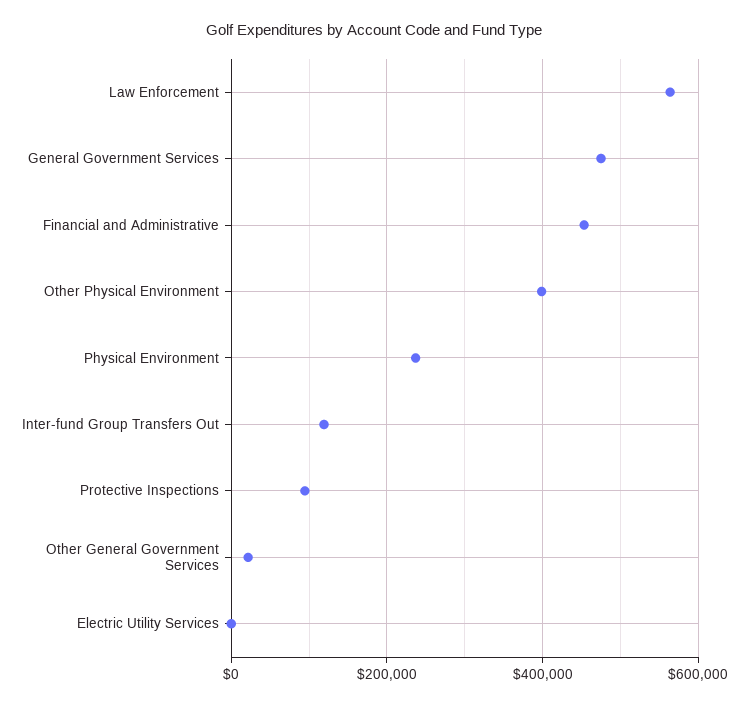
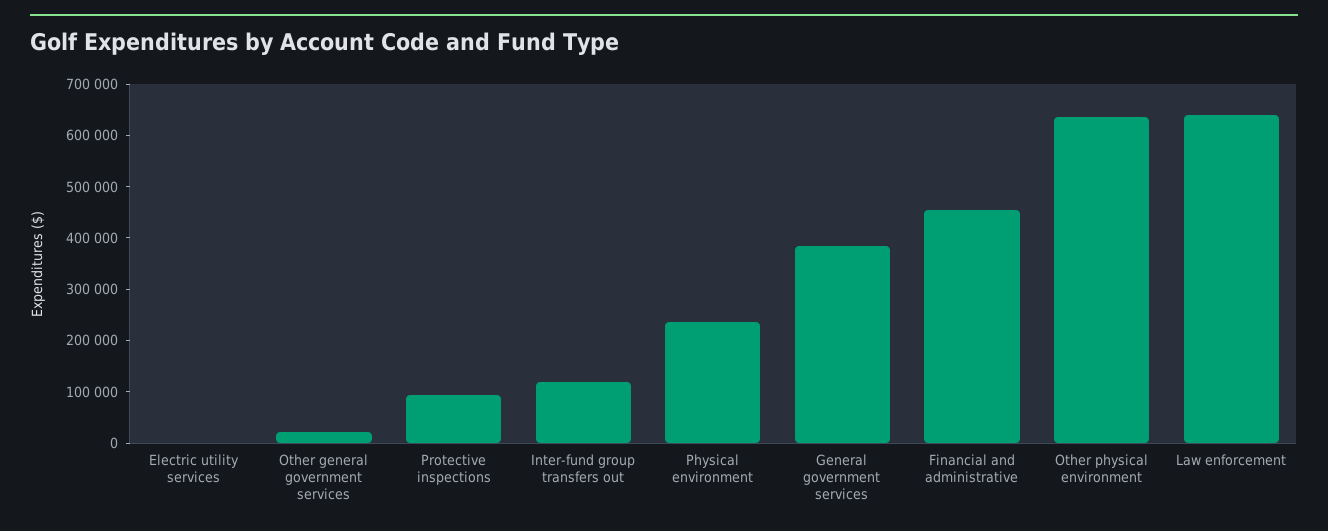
  {
-   "Law Enforcement": 560000,
+   "Law Enforcement": 640000,
-   "General Government Services": 480000,
+   "General Government Services": 380000,
    "Financial and Administrative": 460000,
-   "Other Physical Environment": 400000,
+   "Other Physical Environment": 640000,
    "Physical Environment": 240000,
    "Inter-fund Group Transfers Out": 120000,
    "Protective Inspections": 100000,
    "Other General Government Services": 20000,
    "Electric Utility Services": 0
  }

